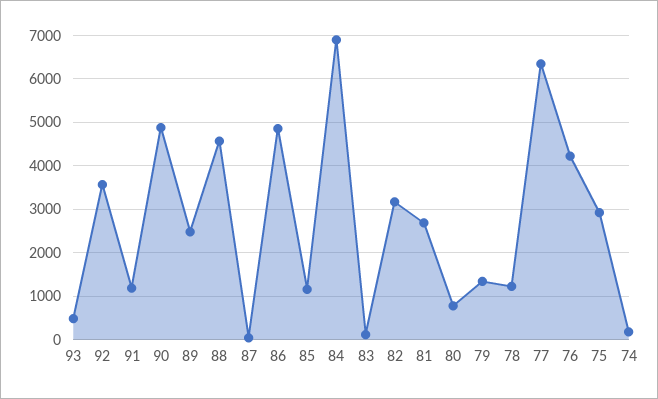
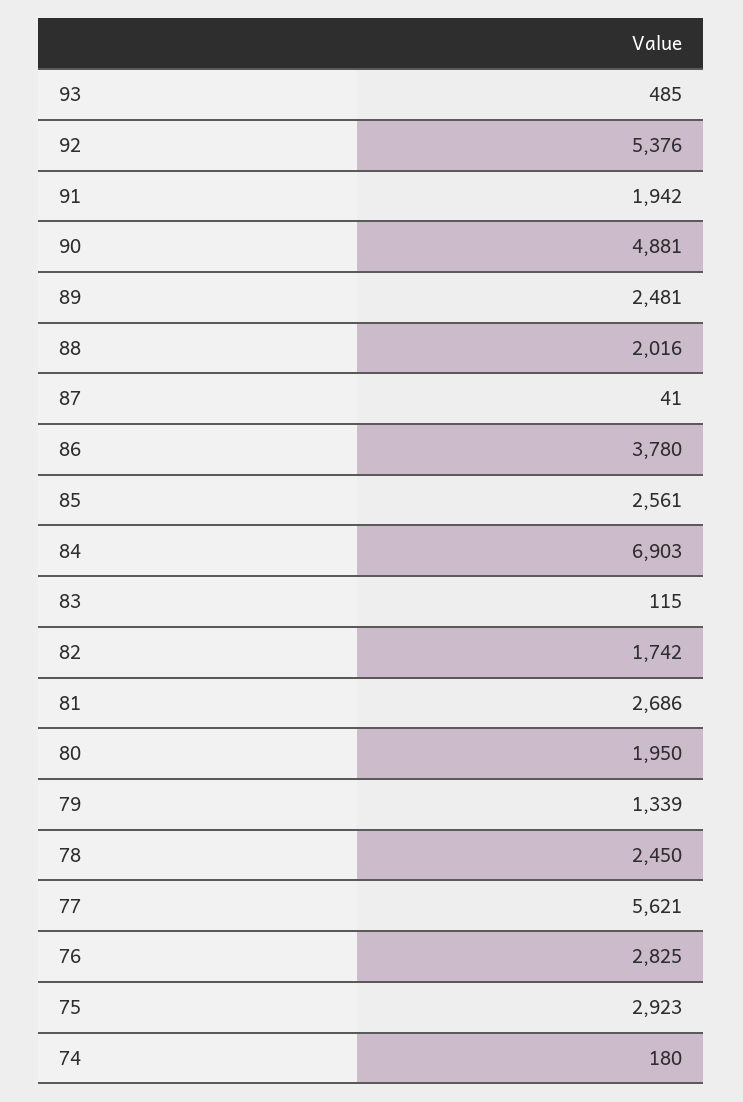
  {
    "93": 485,
-   "92": 3600,
+   "92": 5376,
-   "91": 1200,
+   "91": 1942,
    "90": 4881,
    "89": 2481,
-   "88": 4600,
+   "88": 2016,
    "87": 41,
-   "86": 4800,
+   "86": 3780,
-   "85": 1200,
+   "85": 2561,
    "84": 6903,
    "83": 115,
-   "82": 3200,
+   "82": 1742,
    "81": 2686,
-   "80": 800,
+   "80": 1950,
    "79": 1339,
-   "78": 1200,
+   "78": 2450,
-   "77": 6400,
+   "77": 5621,
-   "76": 4200,
+   "76": 2825,
    "75": 2923,
    "74": 180
  }

